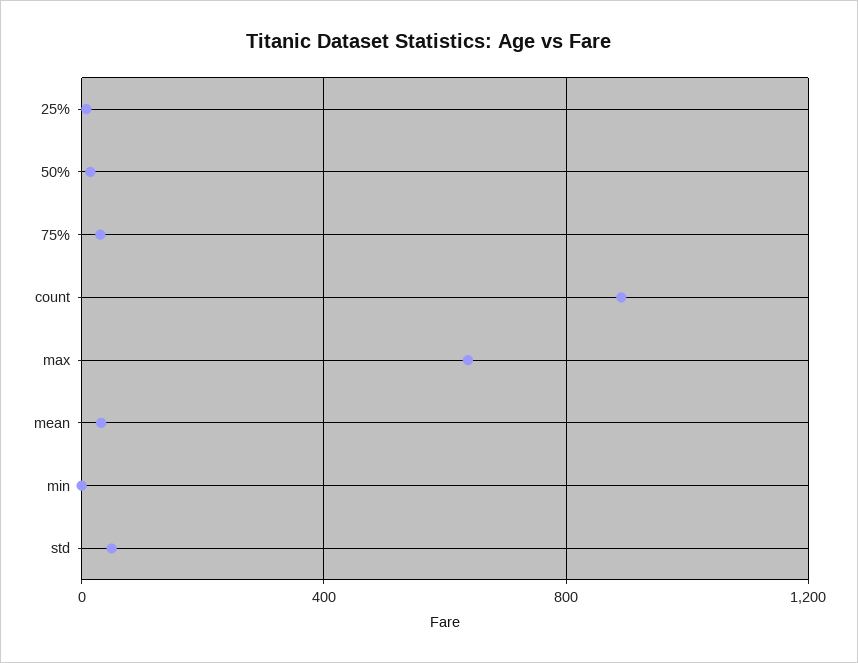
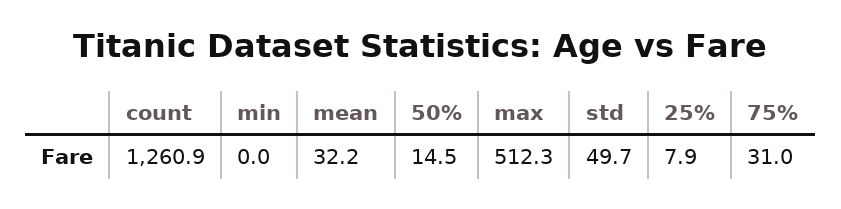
  {
    "25%": 7.9,
    "50%": 14.5,
    "75%": 31,
-   "count": 900,
+   "count": 1260.9,
-   "max": 650,
+   "max": 512.3,
    "mean": 32.2,
    "min": 0,
    "std": 49.7
  }

